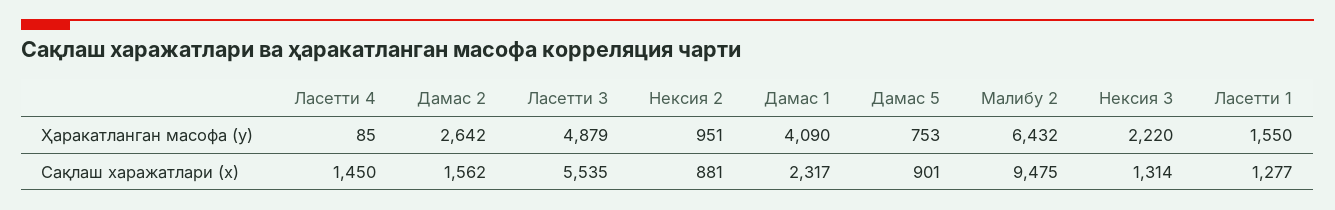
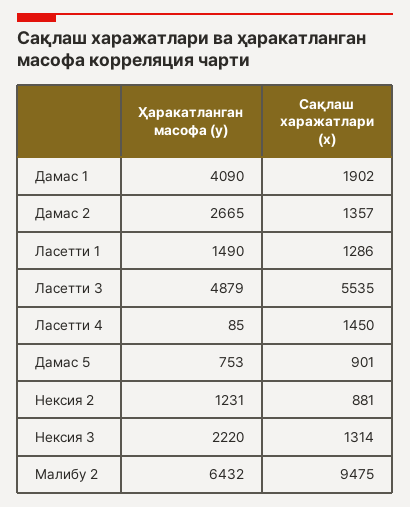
  {
    "Ласетти 4": {
      "Ҳаракатланган масофа (y)": 85,
      "Сақлаш харажатлари (x)": 1450
    },
    "Дамас 2": {
-     "Ҳаракатланган масофа (y)": 2642,
+     "Ҳаракатланган масофа (y)": 2665,
-     "Сақлаш харажатлари (x)": 1562
+     "Сақлаш харажатлари (x)": 1357
    },
    "Ласетти 3": {
      "Ҳаракатланган масофа (y)": 4879,
      "Сақлаш харажатлари (x)": 5535
    },
    "Нексия 2": {
-     "Ҳаракатланган масофа (y)": 951,
+     "Ҳаракатланган масофа (y)": 1231,
      "Сақлаш харажатлари (x)": 881
    },
    "Дамас 1": {
      "Ҳаракатланган масофа (y)": 4090,
-     "Сақлаш харажатлари (x)": 2317
+     "Сақлаш харажатлари (x)": 1902
    },
    "Дамас 5": {
      "Ҳаракатланган масофа (y)": 753,
      "Сақлаш харажатлари (x)": 901
    },
    "Малибу 2": {
      "Ҳаракатланган масофа (y)": 6432,
      "Сақлаш харажатлари (x)": 9475
    },
    "Нексия 3": {
      "Ҳаракатланган масофа (y)": 2220,
      "Сақлаш харажатлари (x)": 1314
    },
    "Ласетти 1": {
-     "Ҳаракатланган масофа (y)": 1550,
+     "Ҳаракатланган масофа (y)": 1490,
-     "Сақлаш харажатлари (x)": 1277
+     "Сақлаш харажатлари (x)": 1286
    }
  }

